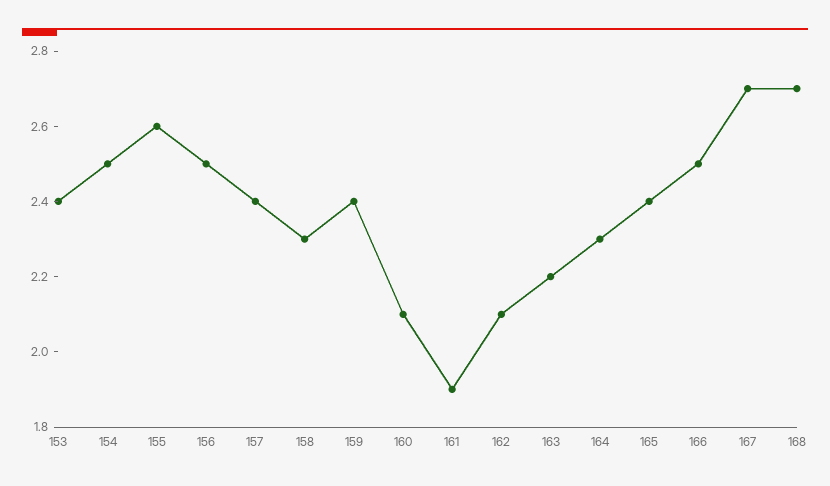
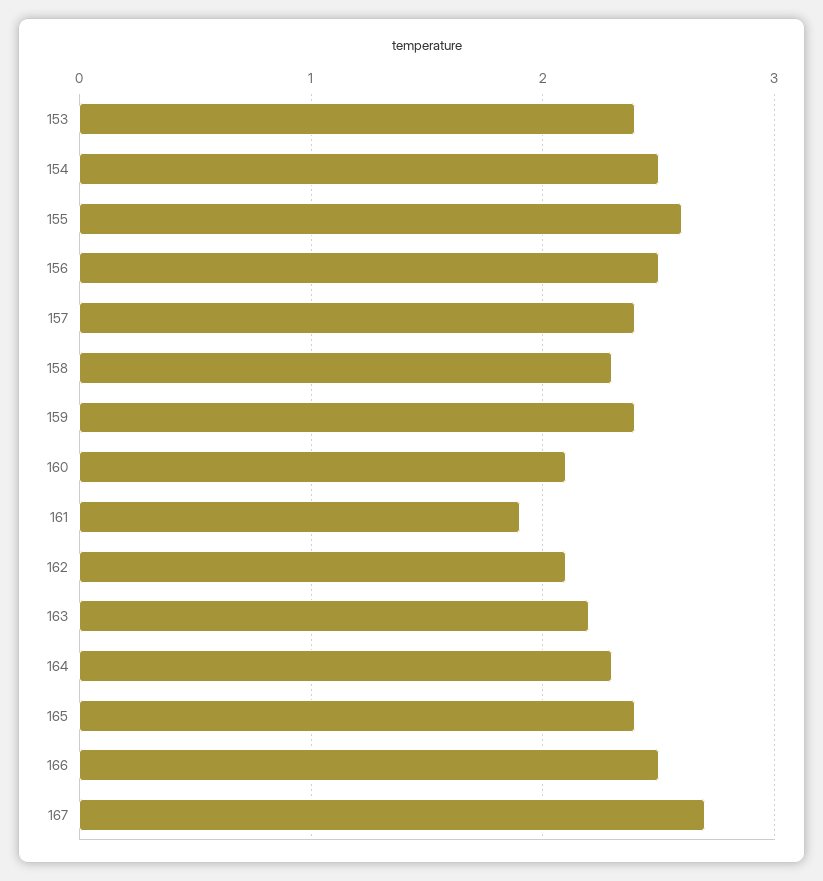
  {
    "153": 2.4,
    "154": 2.5,
    "155": 2.6,
    "156": 2.5,
    "157": 2.4,
    "158": 2.3,
    "159": 2.4,
    "160": 2.1,
    "161": 1.9,
    "162": 2.1,
    "163": 2.2,
    "164": 2.3,
    "165": 2.4,
    "166": 2.5,
-   "167": 2.7,
+   "167": 2.7
-   "168": 2.7
  }

